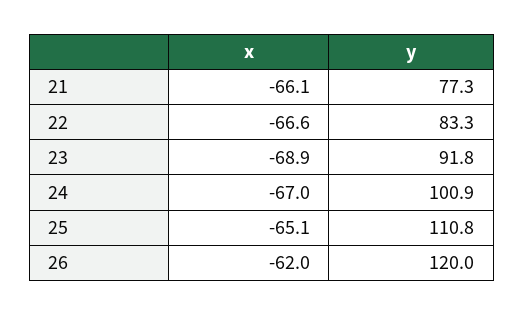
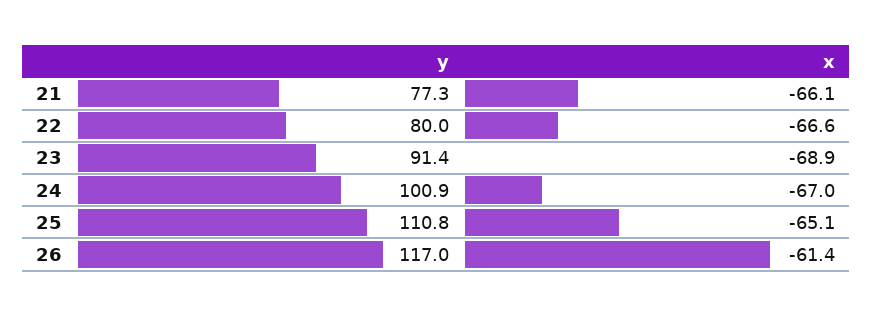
  {
    "x": {
      "21": -66.1,
      "22": -66.6,
      "23": -68.9,
      "24": -67,
      "25": -65.1,
-     "26": -62
+     "26": -61.4
    },
    "y": {
      "21": 77.3,
-     "22": 83.3,
+     "22": 80,
-     "23": 91.8,
+     "23": 91.4,
      "24": 100.9,
      "25": 110.8,
-     "26": 120
+     "26": 117
    }
  }

